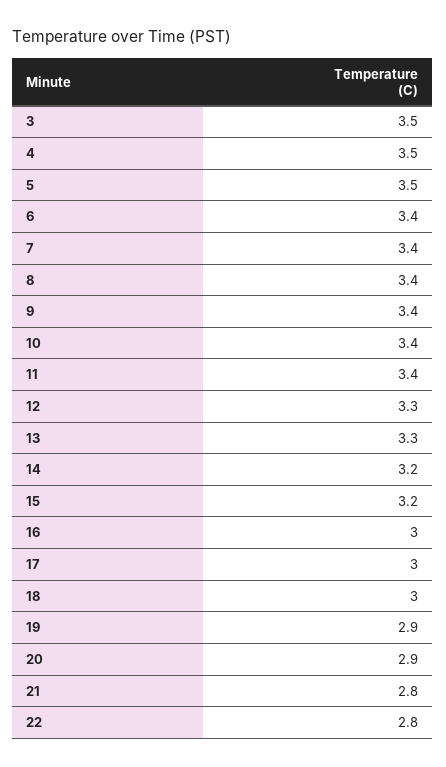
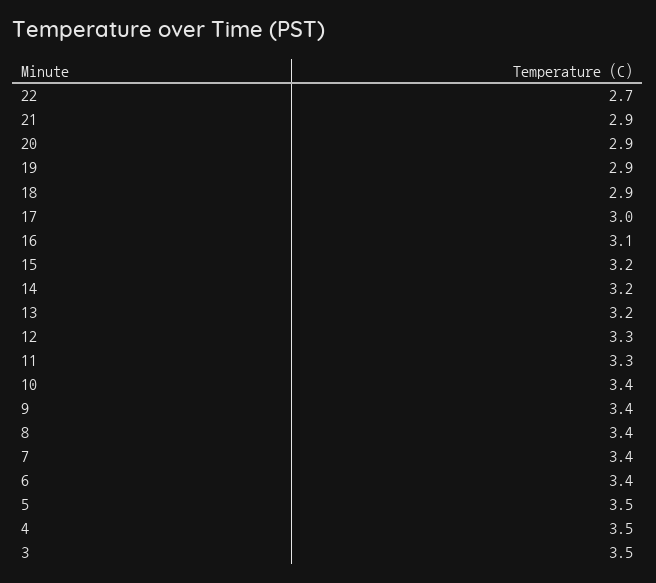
  {
    "3": 3.5,
    "4": 3.5,
    "5": 3.5,
    "6": 3.4,
    "7": 3.4,
    "8": 3.4,
    "9": 3.4,
    "10": 3.4,
-   "11": 3.4,
+   "11": 3.3,
    "12": 3.3,
-   "13": 3.3,
+   "13": 3.2,
    "14": 3.2,
    "15": 3.2,
-   "16": 3,
+   "16": 3.1,
    "17": 3,
-   "18": 3,
+   "18": 2.9,
    "19": 2.9,
    "20": 2.9,
-   "21": 2.8,
+   "21": 2.9,
-   "22": 2.8
+   "22": 2.7
  }

